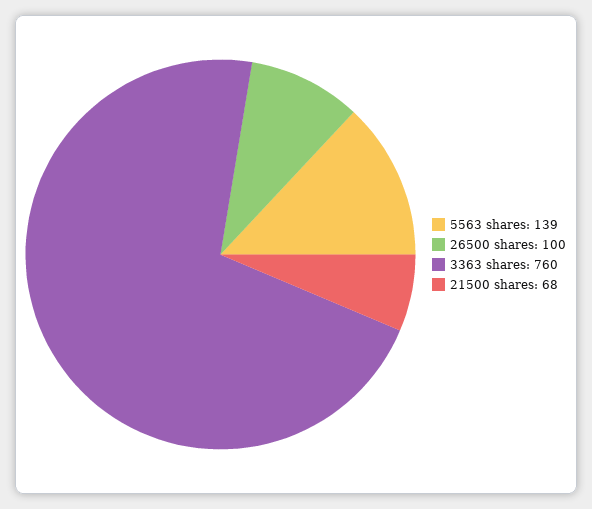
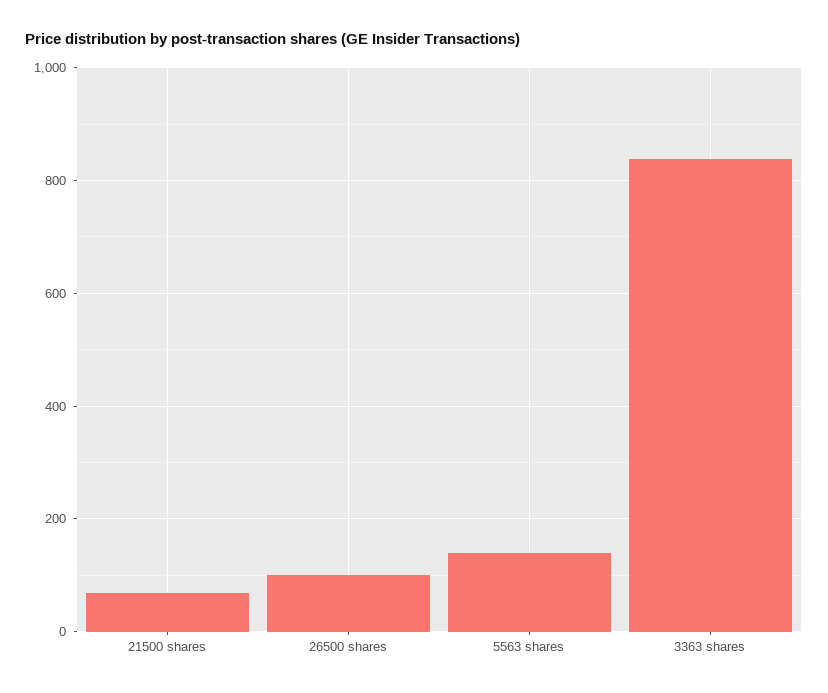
  {
    "5563 shares": 139,
    "26500 shares": 100,
-   "3363 shares": 760,
+   "3363 shares": 840,
    "21500 shares": 68
  }

